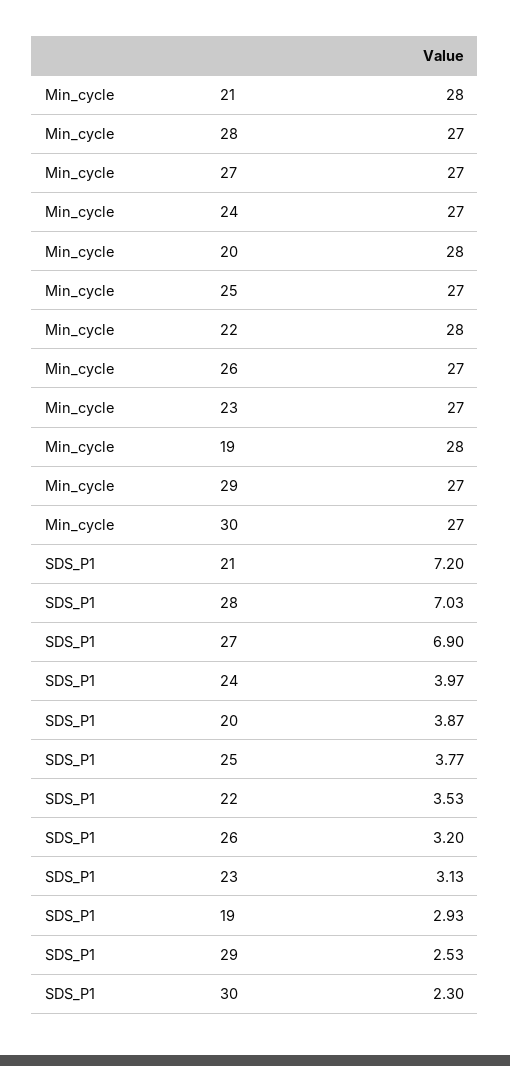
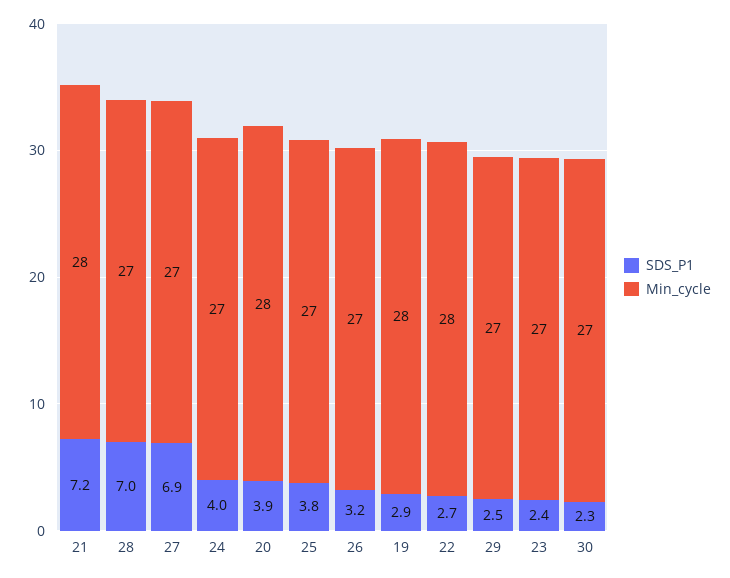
  {
    "Min_cycle": {
      "21": 28,
      "28": 27,
      "27": 27,
      "24": 27,
      "20": 28,
      "25": 27,
      "22": 28,
      "26": 27,
      "23": 27,
      "19": 28,
      "29": 27,
      "30": 27
    },
    "SDS_P1": {
      "21": 7.2,
      "28": 7.03,
      "27": 6.9,
      "24": 3.97,
      "20": 3.87,
      "25": 3.77,
-     "22": 3.53,
+     "22": 2.7,
      "26": 3.2,
-     "23": 3.13,
+     "23": 2.4,
      "19": 2.93,
      "29": 2.53,
      "30": 2.3
    }
  }

